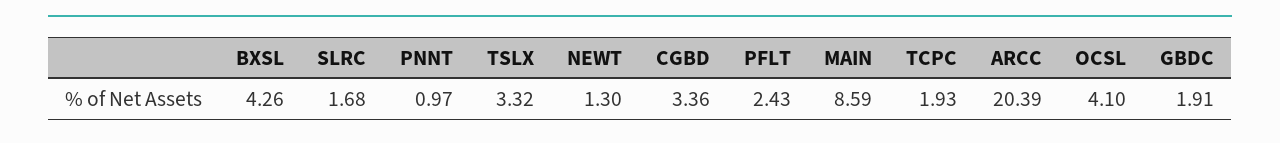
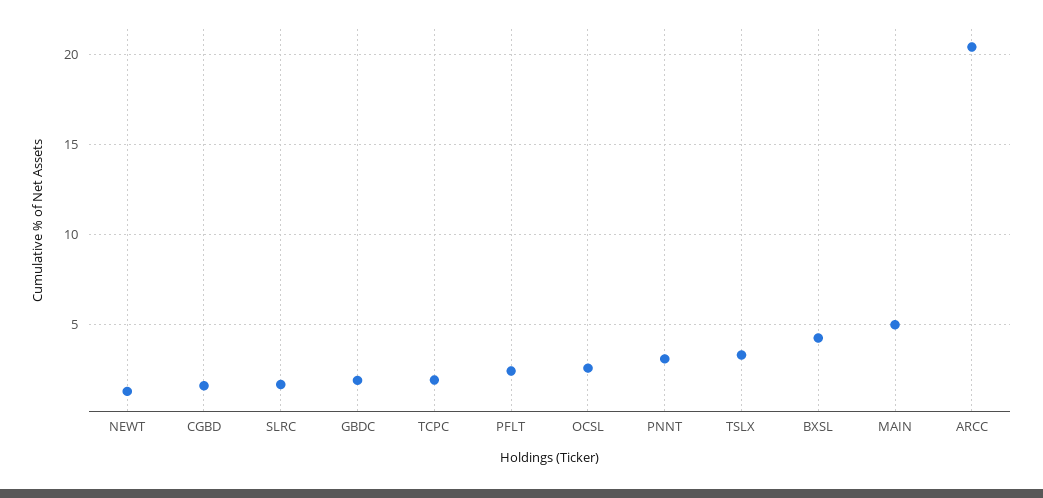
  {
    "BXSL": 4.26,
    "SLRC": 1.68,
-   "PNNT": 0.97,
+   "PNNT": 3,
    "TSLX": 3.32,
    "NEWT": 1.3,
-   "CGBD": 3.36,
+   "CGBD": 1.5,
    "PFLT": 2.43,
-   "MAIN": 8.59,
+   "MAIN": 5,
    "TCPC": 1.93,
    "ARCC": 20.39,
-   "OCSL": 4.1,
+   "OCSL": 2.5,
    "GBDC": 1.91
  }

